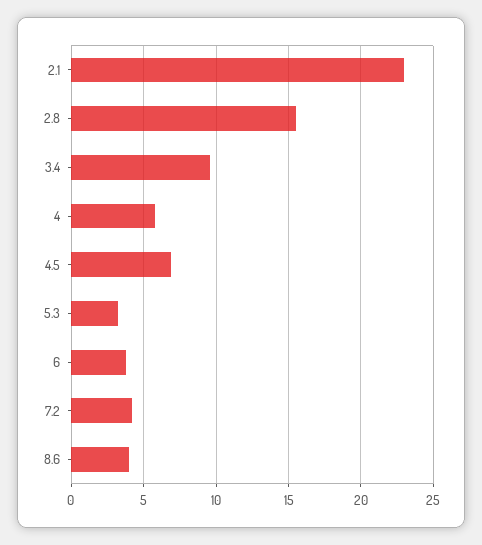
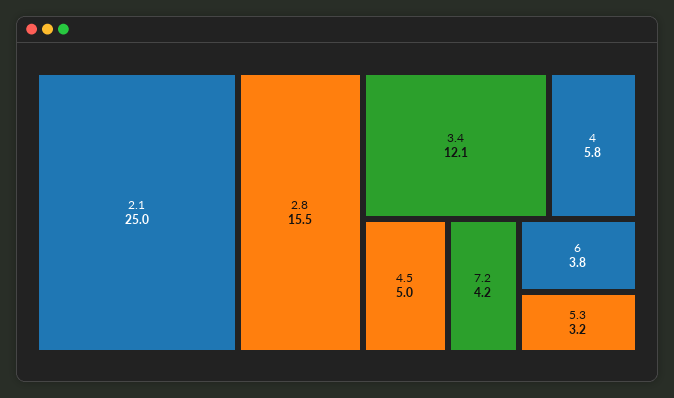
  {
-   "2.1": 23,
+   "2.1": 25,
    "2.8": 15.5,
-   "3.4": 9.5,
+   "3.4": 12.1,
    "4": 5.8,
-   "4.5": 7,
+   "4.5": 5,
    "5.3": 3.2,
    "6": 3.8,
-   "7.2": 4.2,
+   "7.2": 4.2
-   "8.6": 4
  }

